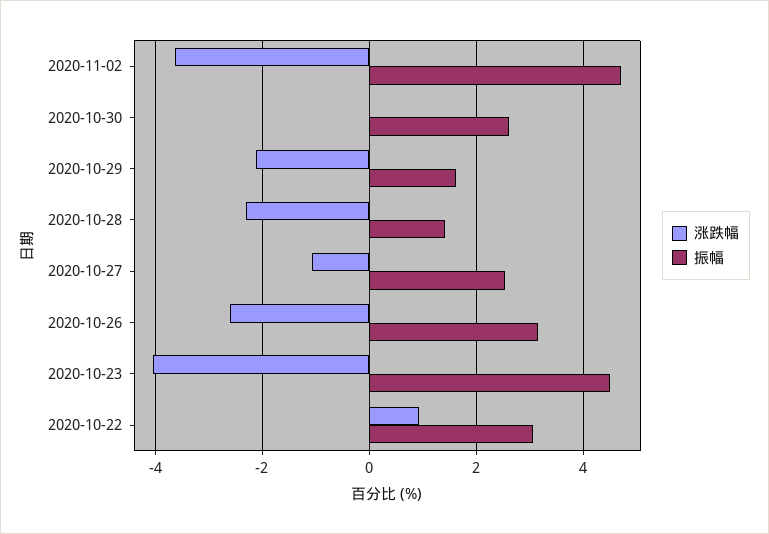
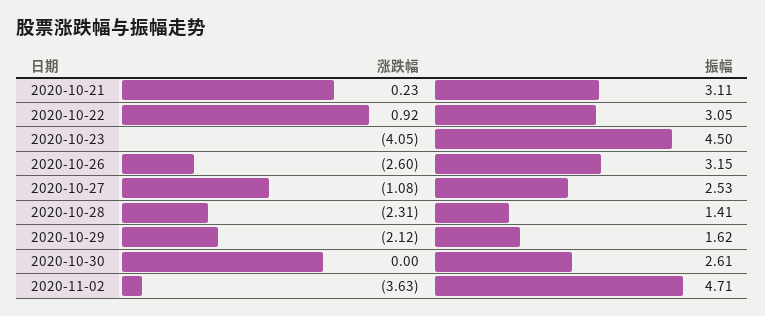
  {
    "涨跌幅": {
      "2020-11-02": -3.63,
      "2020-10-30": 0,
      "2020-10-29": -2.12,
      "2020-10-28": -2.31,
      "2020-10-27": -1.08,
      "2020-10-26": -2.6,
      "2020-10-23": -4.05,
-     "2020-10-22": 0.92
+     "2020-10-22": 0.92,
+     "2020-10-21": 0.23
    },
    "振幅": {
      "2020-11-02": 4.71,
      "2020-10-30": 2.61,
      "2020-10-29": 1.62,
      "2020-10-28": 1.41,
      "2020-10-27": 2.53,
      "2020-10-26": 3.15,
      "2020-10-23": 4.5,
-     "2020-10-22": 3.05
+     "2020-10-22": 3.05,
+     "2020-10-21": 3.11
    }
  }

